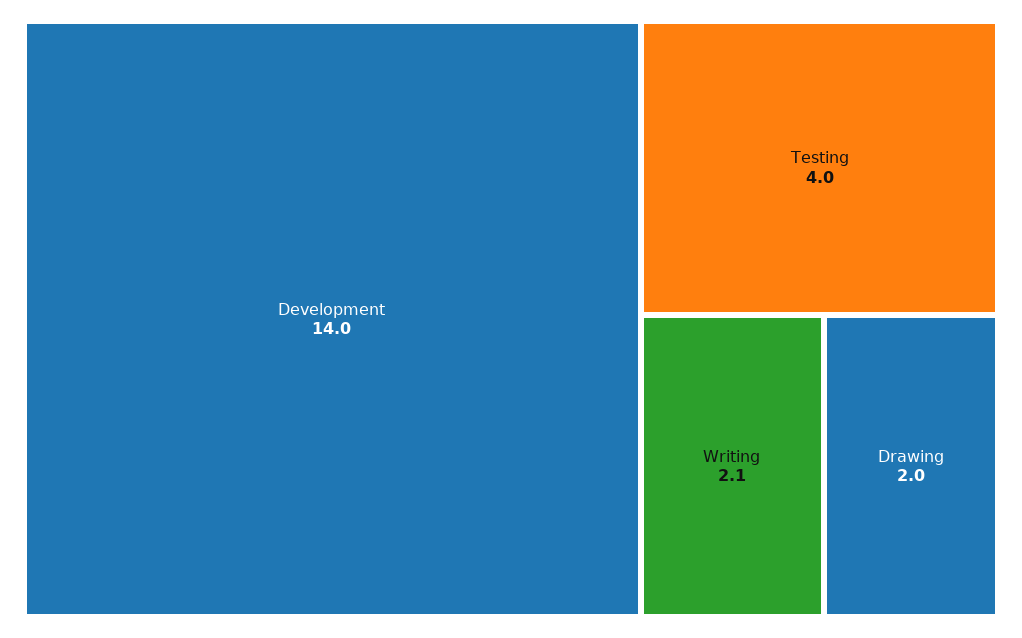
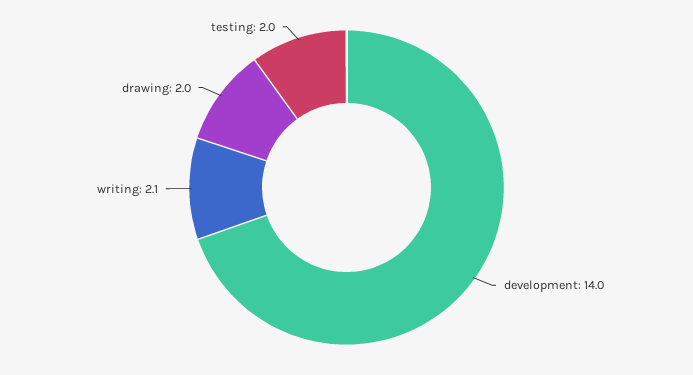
  {
    "Development": 14,
-   "Testing": 4,
+   "Testing": 2,
    "Writing": 2.1,
    "Drawing": 2
  }

